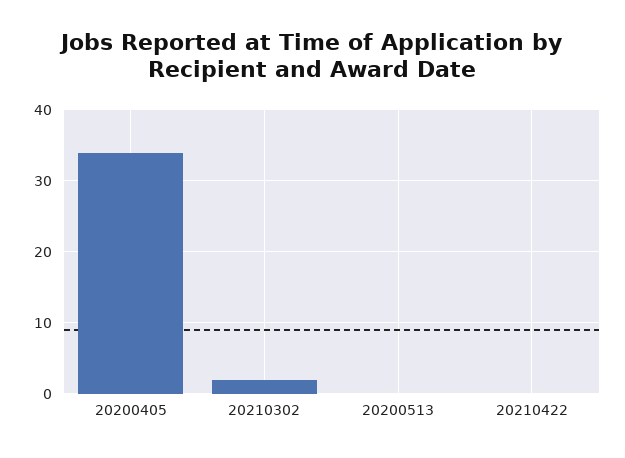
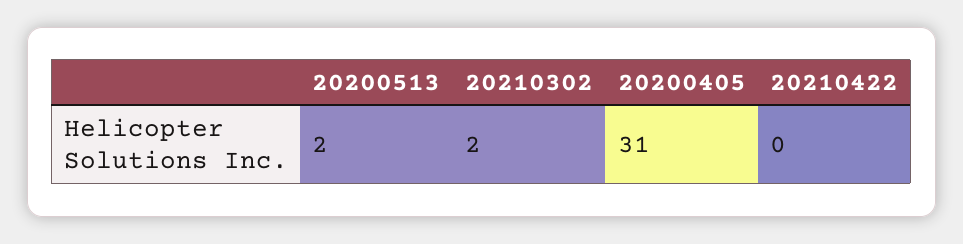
  {
-   "20200405": 34,
+   "20200405": 31,
    "20210302": 2,
-   "20200513": 0,
+   "20200513": 2,
    "20210422": 0
  }

